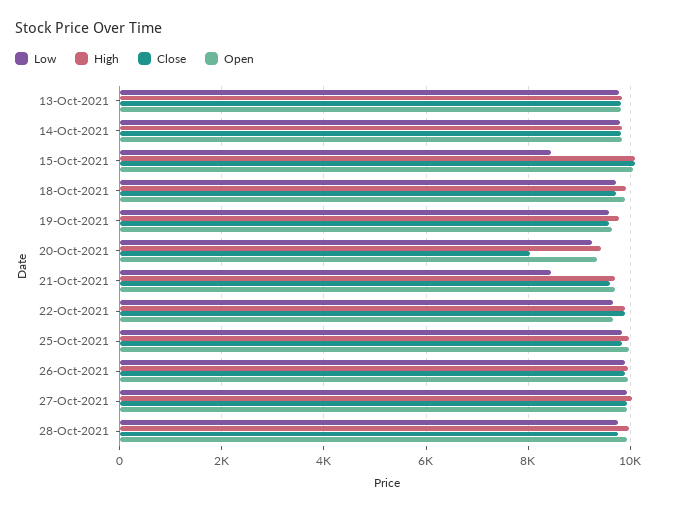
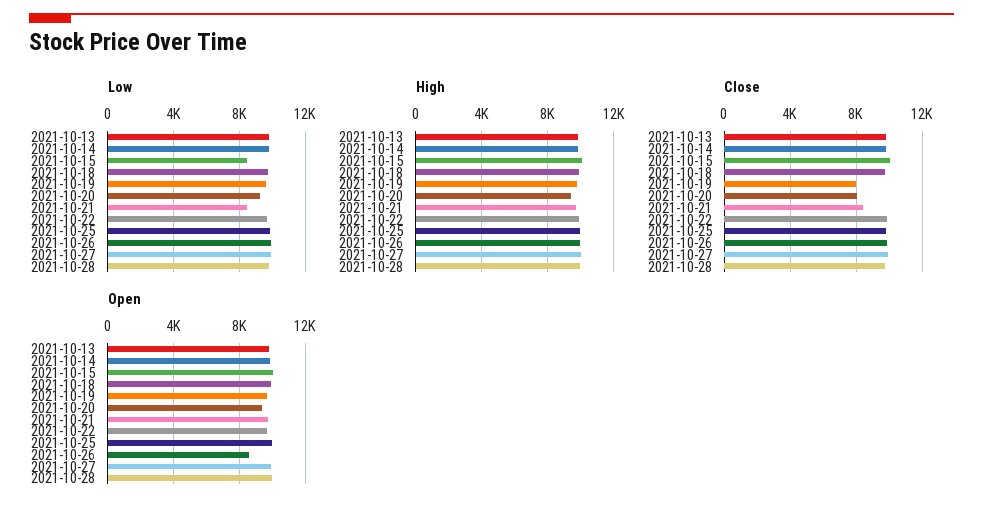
  {
    "Low": {
      "13-Oct-2021": 9800,
      "14-Oct-2021": 9800,
      "15-Oct-2021": 8400,
      "18-Oct-2021": 9800,
      "19-Oct-2021": 9600,
      "20-Oct-2021": 9200,
      "21-Oct-2021": 8400,
      "22-Oct-2021": 9600,
      "25-Oct-2021": 9800,
      "26-Oct-2021": 9800,
      "27-Oct-2021": 10000,
      "28-Oct-2021": 9800
    },
    "High": {
      "13-Oct-2021": 9800,
      "14-Oct-2021": 9800,
      "15-Oct-2021": 10000,
      "18-Oct-2021": 10000,
      "19-Oct-2021": 9800,
      "20-Oct-2021": 9400,
      "21-Oct-2021": 9800,
      "22-Oct-2021": 10000,
      "25-Oct-2021": 10000,
      "26-Oct-2021": 10000,
      "27-Oct-2021": 10000,
      "28-Oct-2021": 10000
    },
    "Close": {
      "13-Oct-2021": 9800,
      "14-Oct-2021": 9800,
      "15-Oct-2021": 10000,
      "18-Oct-2021": 9800,
-     "19-Oct-2021": 9600,
+     "19-Oct-2021": 8000,
      "20-Oct-2021": 8000,
-     "21-Oct-2021": 9600,
+     "21-Oct-2021": 8500,
      "22-Oct-2021": 10000,
      "25-Oct-2021": 9800,
      "26-Oct-2021": 9800,
      "27-Oct-2021": 10000,
      "28-Oct-2021": 9800
    },
    "Open": {
      "13-Oct-2021": 9800,
      "14-Oct-2021": 9800,
      "15-Oct-2021": 10000,
      "18-Oct-2021": 10000,
      "19-Oct-2021": 9600,
      "20-Oct-2021": 9400,
      "21-Oct-2021": 9800,
      "22-Oct-2021": 9600,
      "25-Oct-2021": 10000,
-     "26-Oct-2021": 10000,
+     "26-Oct-2021": 8500,
      "27-Oct-2021": 10000,
      "28-Oct-2021": 10000
    }
  }

